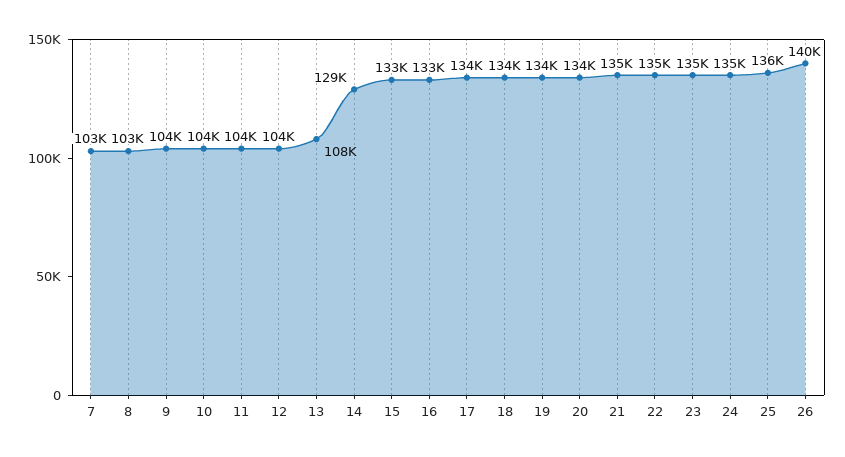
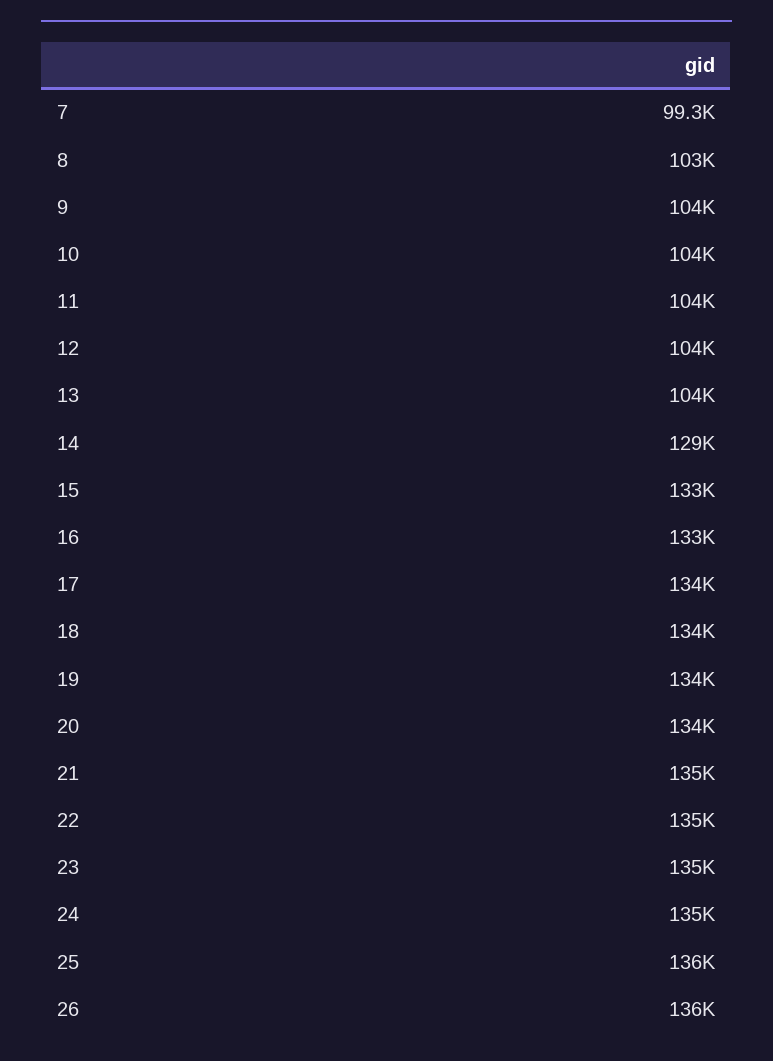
  {
-   "7": 103000,
+   "7": 99300,
    "8": 103000,
    "9": 104000,
    "10": 104000,
    "11": 104000,
    "12": 104000,
-   "13": 108000,
+   "13": 104000,
    "14": 129000,
    "15": 133000,
    "16": 133000,
    "17": 134000,
    "18": 134000,
    "19": 134000,
    "20": 134000,
    "21": 135000,
    "22": 135000,
    "23": 135000,
    "24": 135000,
    "25": 136000,
-   "26": 140000
+   "26": 136000
  }

